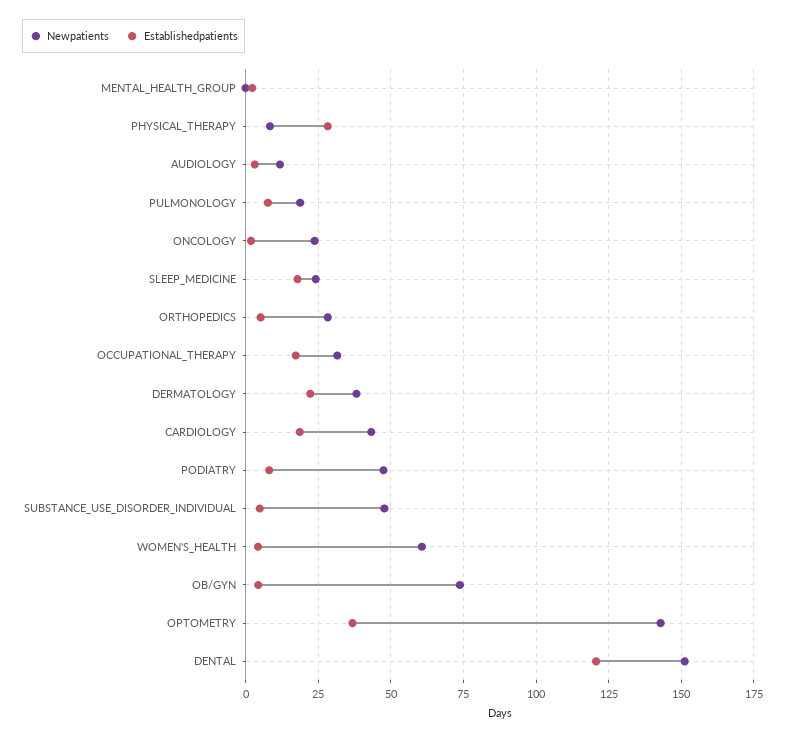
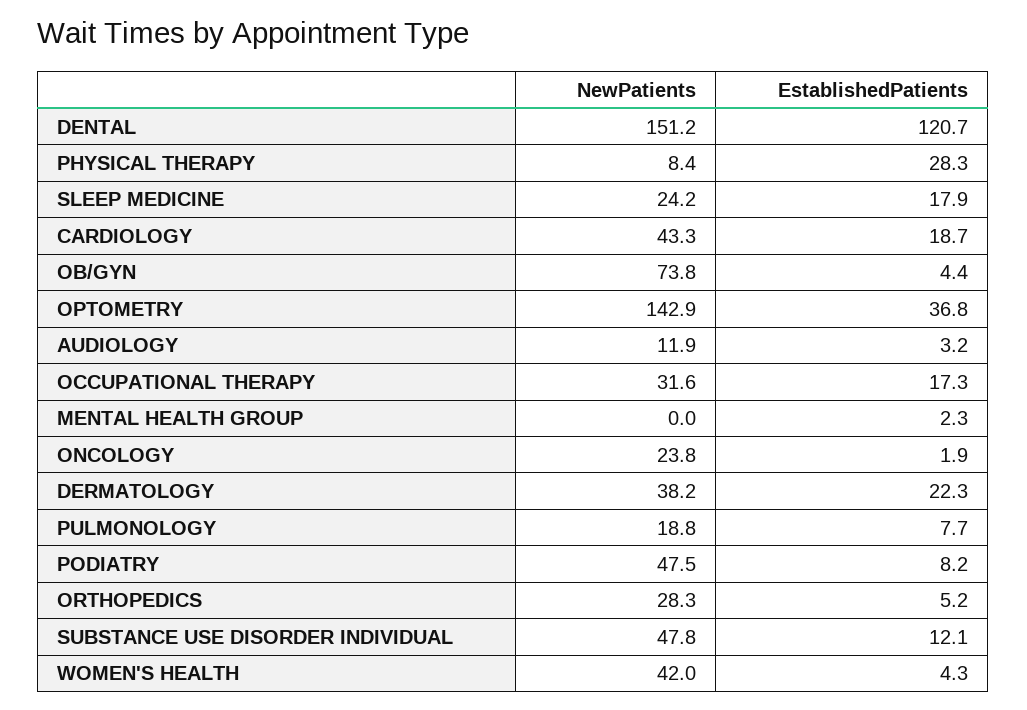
  {
    "Newpatients": {
      "MENTAL_HEALTH_GROUP": 0,
      "PHYSICAL_THERAPY": 8.4,
      "AUDIOLOGY": 11.9,
      "PULMONOLOGY": 18.8,
      "ONCOLOGY": 23.8,
      "SLEEP_MEDICINE": 24.2,
      "ORTHOPEDICS": 28.3,
      "OCCUPATIONAL_THERAPY": 31.6,
      "DERMATOLOGY": 38.2,
      "CARDIOLOGY": 43.3,
      "PODIATRY": 47.5,
      "SUBSTANCE_USE_DISORDER_INDIVIDUAL": 47.8,
-     "WOMEN'S_HEALTH": 60,
+     "WOMEN'S_HEALTH": 42,
      "OB/GYN": 73.8,
      "OPTOMETRY": 142.9,
      "DENTAL": 151.2
    },
    "Establishedpatients": {
      "MENTAL_HEALTH_GROUP": 2.3,
      "PHYSICAL_THERAPY": 28.3,
      "AUDIOLOGY": 3.2,
      "PULMONOLOGY": 7.7,
      "ONCOLOGY": 1.9,
      "SLEEP_MEDICINE": 17.9,
      "ORTHOPEDICS": 5.2,
      "OCCUPATIONAL_THERAPY": 17.3,
      "DERMATOLOGY": 22.3,
      "CARDIOLOGY": 18.7,
      "PODIATRY": 8.2,
-     "SUBSTANCE_USE_DISORDER_INDIVIDUAL": 5,
+     "SUBSTANCE_USE_DISORDER_INDIVIDUAL": 12.1,
      "WOMEN'S_HEALTH": 4.3,
      "OB/GYN": 4.4,
      "OPTOMETRY": 36.8,
      "DENTAL": 120.7
    }
  }

